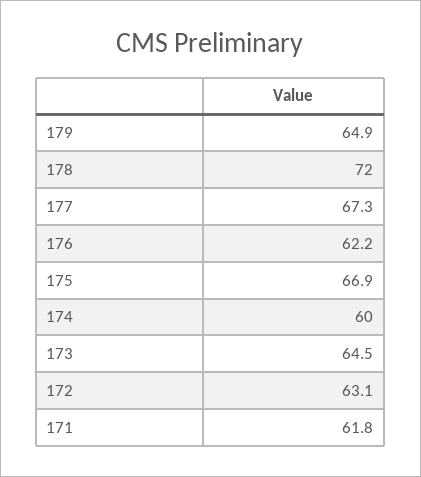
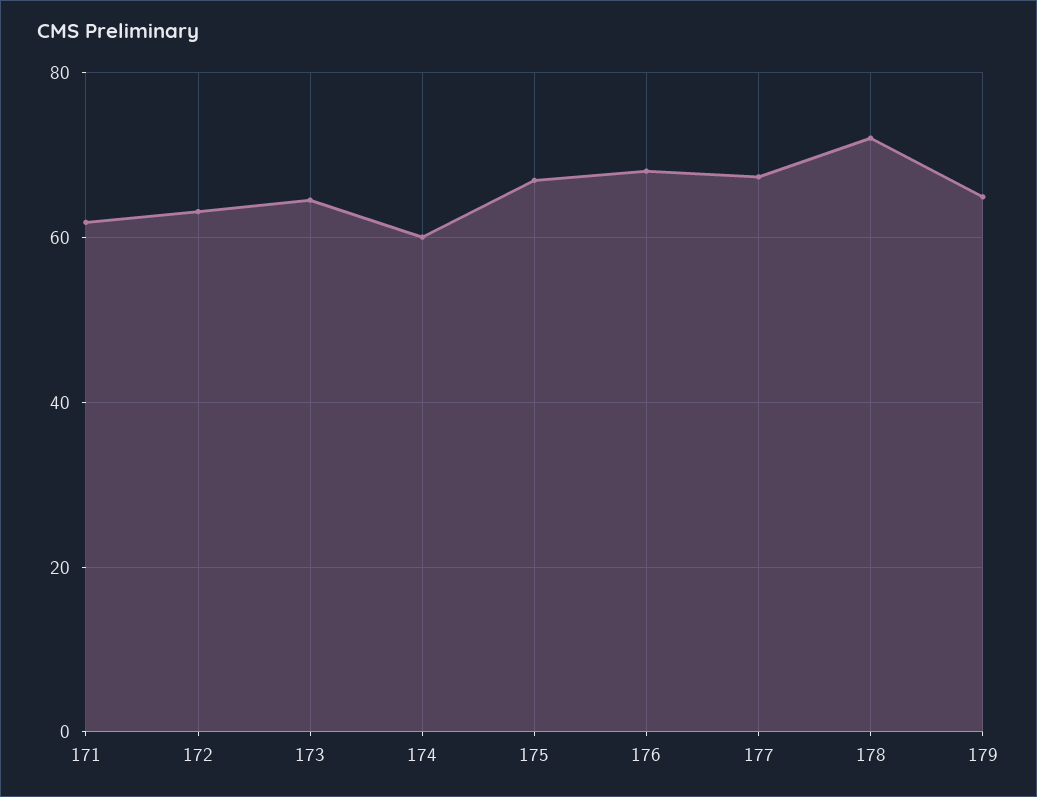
  {
    "179": 64.9,
    "178": 72,
    "177": 67.3,
-   "176": 62.2,
+   "176": 68,
    "175": 66.9,
    "174": 60,
    "173": 64.5,
    "172": 63.1,
    "171": 61.8
  }

